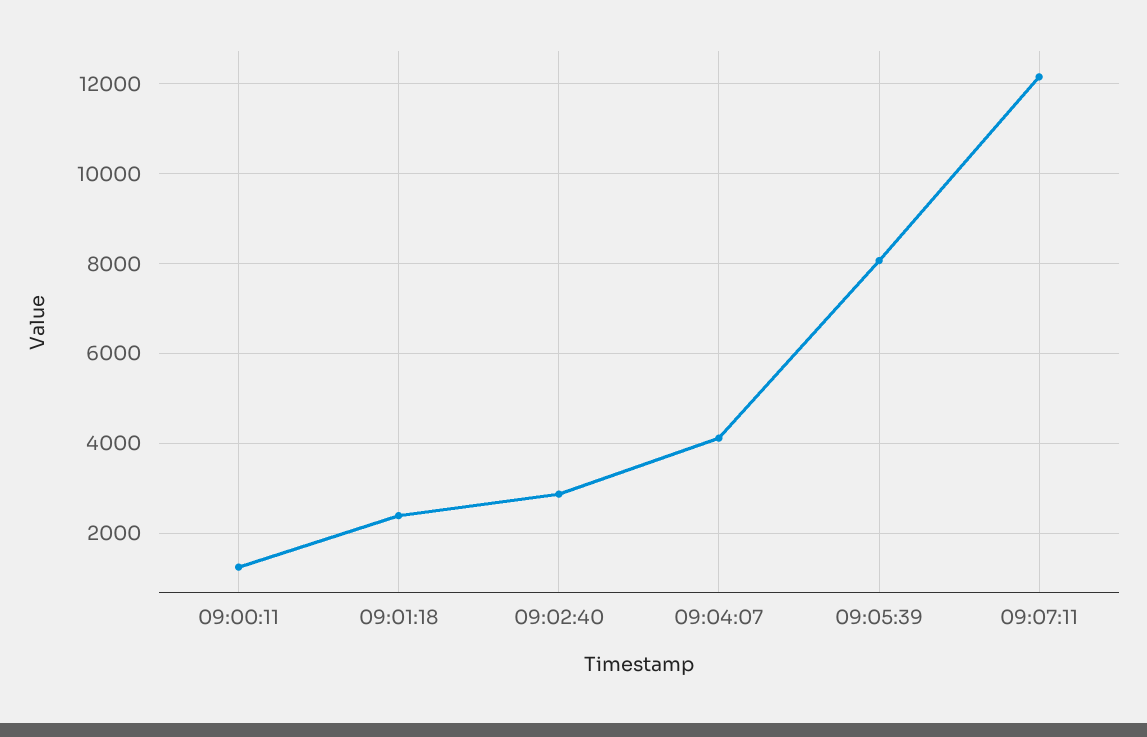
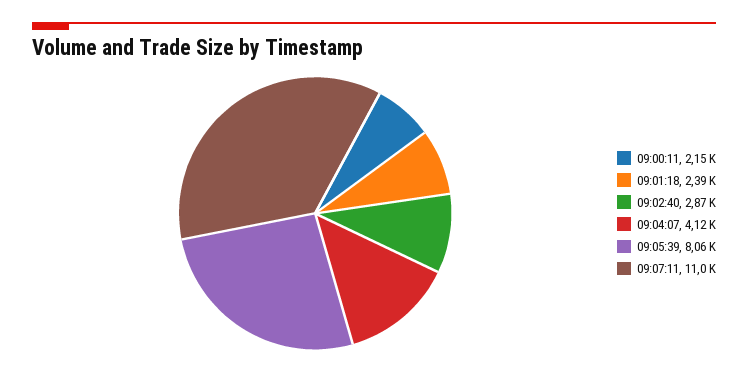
  {
-   "09:00:11": 1200,
+   "09:00:11": 2150,
    "09:01:18": 2390,
    "09:02:40": 2870,
    "09:04:07": 4120,
    "09:05:39": 8060,
-   "09:07:11": 12200
+   "09:07:11": 11000
  }

